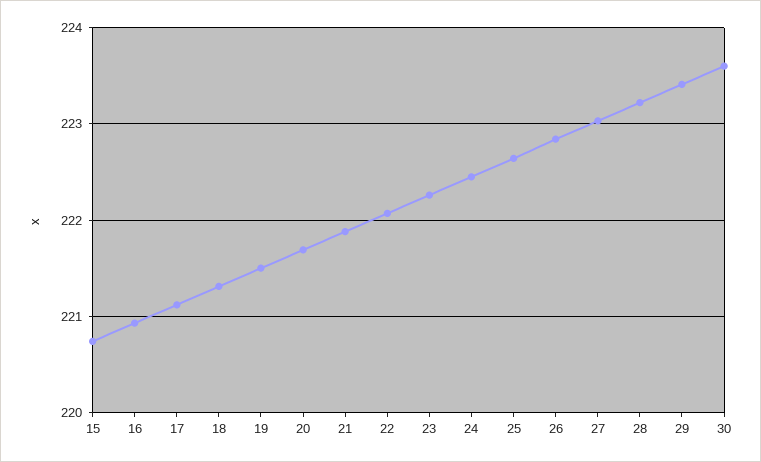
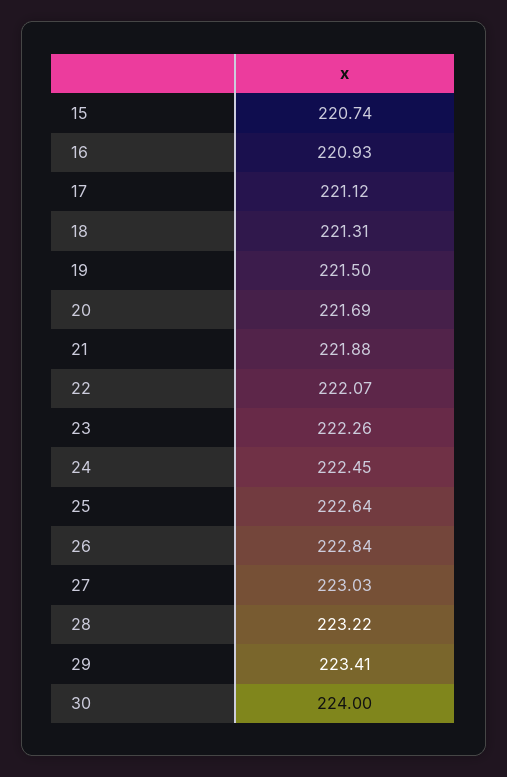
  {
    "15": 220.74,
    "16": 220.93,
    "17": 221.12,
    "18": 221.31,
    "19": 221.5,
    "20": 221.69,
    "21": 221.88,
    "22": 222.07,
    "23": 222.26,
    "24": 222.45,
    "25": 222.64,
    "26": 222.84,
    "27": 223.03,
    "28": 223.22,
    "29": 223.41,
-   "30": 223.6
+   "30": 224
  }

